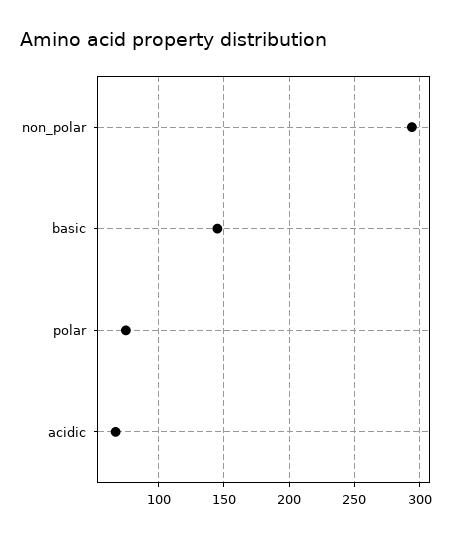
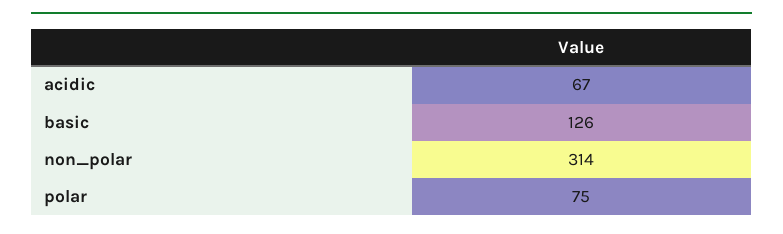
  {
-   "non_polar": 295,
+   "non_polar": 314,
-   "basic": 145,
+   "basic": 126,
    "polar": 75,
    "acidic": 67
  }

